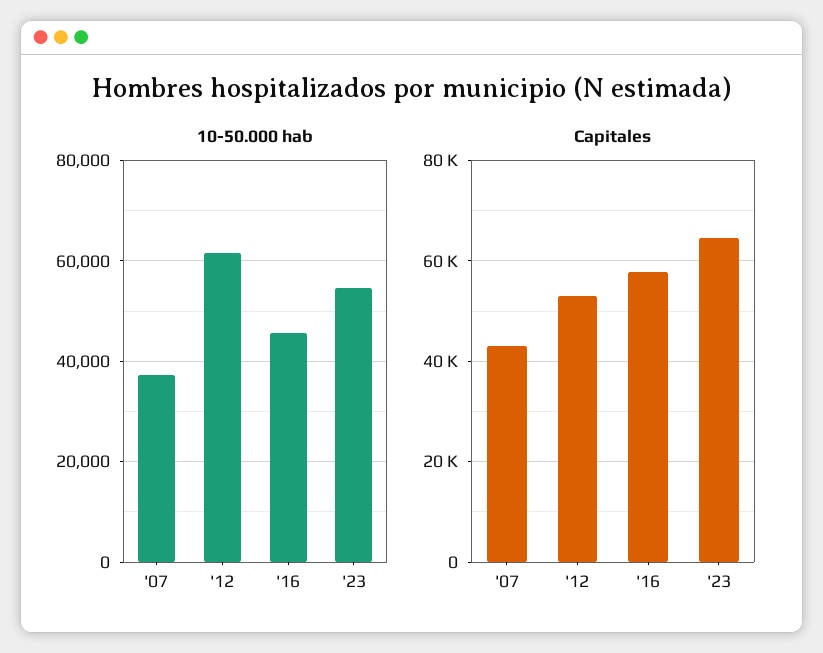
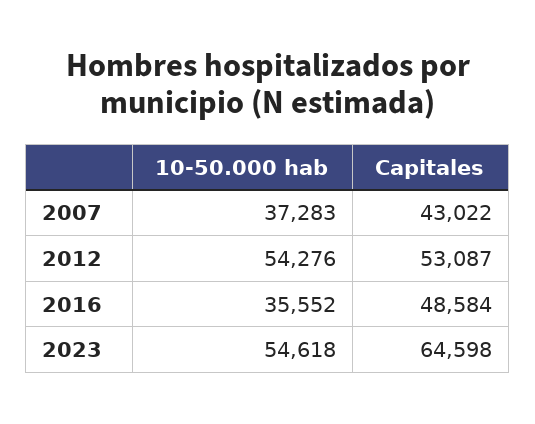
  {
    "10-50.000 hab": {
      "'07": 37283,
-     "'12": 62000,
+     "'12": 54276,
-     "'16": 46000,
+     "'16": 35552,
      "'23": 54618
    },
    "Capitales": {
      "'07": 43022,
      "'12": 53087,
-     "'16": 58000,
+     "'16": 48584,
      "'23": 64598
    }
  }

